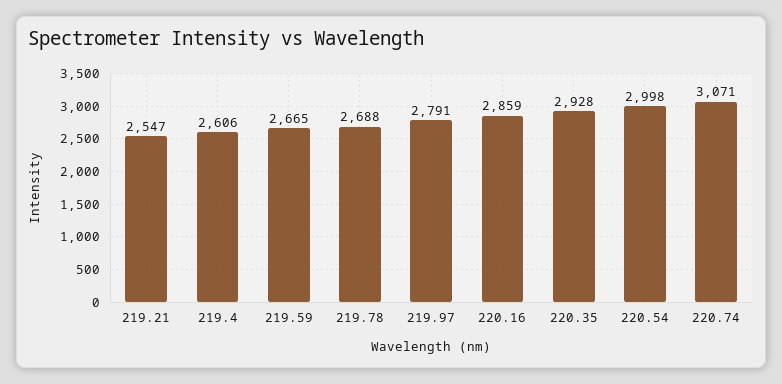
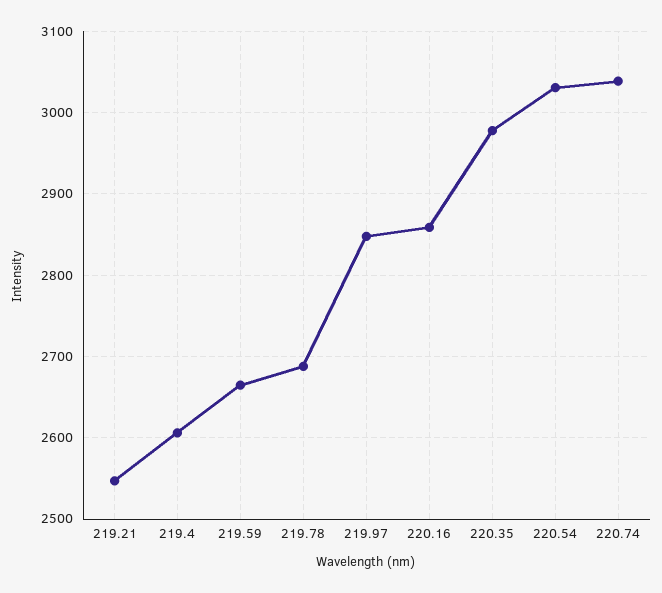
  {
    "219.21": 2547,
    "219.4": 2606,
    "219.59": 2665,
    "219.78": 2688,
-   "219.97": 2791,
+   "219.97": 2850,
    "220.16": 2859,
-   "220.35": 2928,
+   "220.35": 2980,
-   "220.54": 2998,
+   "220.54": 3030,
-   "220.74": 3071
+   "220.74": 3040
  }

